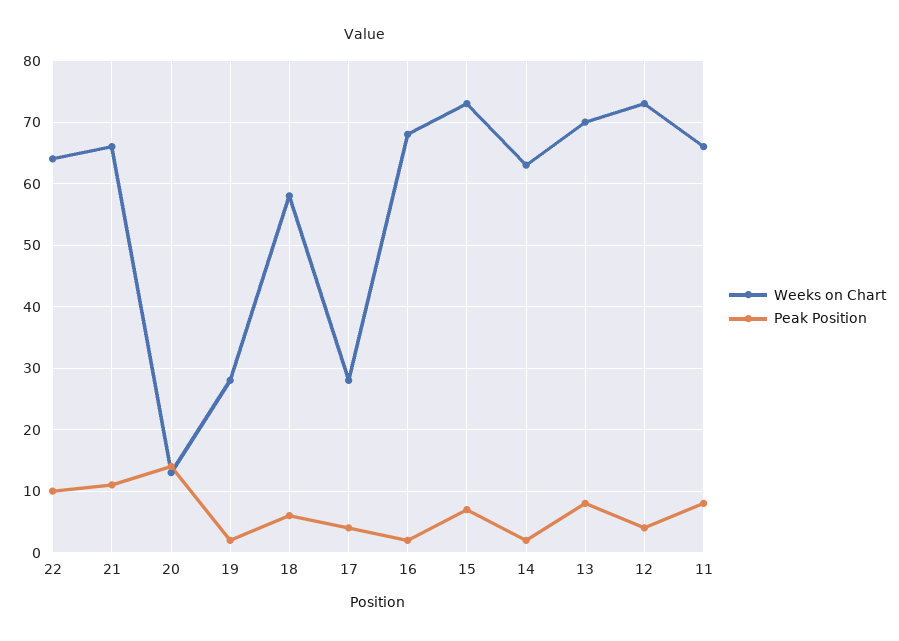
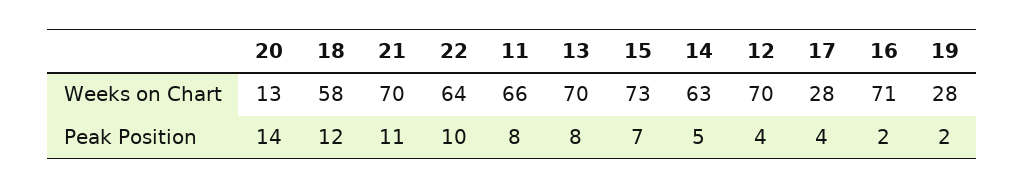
  {
    "Weeks on Chart": {
      "22": 64,
-     "21": 66,
+     "21": 70,
      "20": 13,
      "19": 28,
      "18": 58,
      "17": 28,
-     "16": 68,
+     "16": 71,
      "15": 73,
      "14": 63,
      "13": 70,
-     "12": 73,
+     "12": 70,
      "11": 66
    },
    "Peak Position": {
      "22": 10,
      "21": 11,
      "20": 14,
      "19": 2,
-     "18": 6,
+     "18": 12,
      "17": 4,
      "16": 2,
      "15": 7,
-     "14": 2,
+     "14": 5,
      "13": 8,
      "12": 4,
      "11": 8
    }
  }

